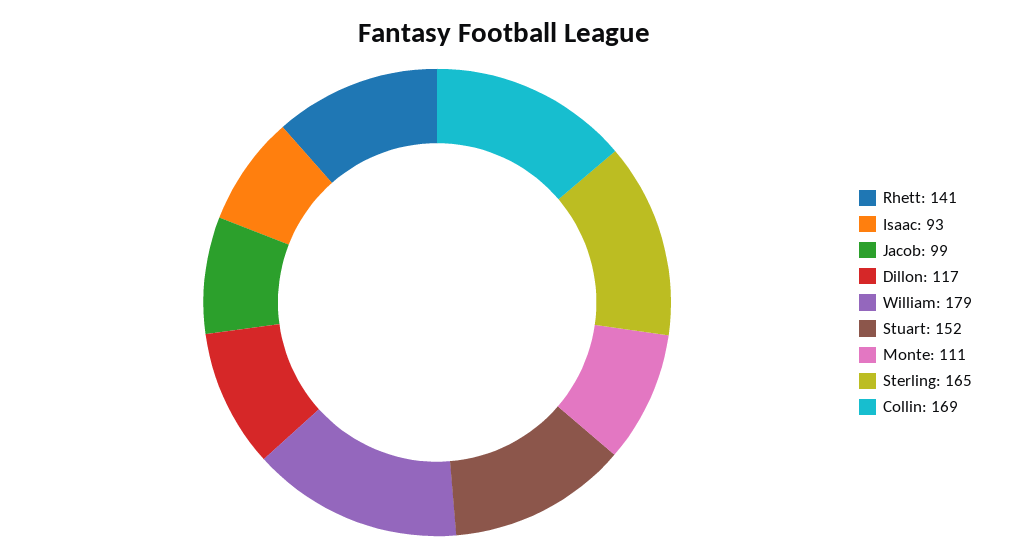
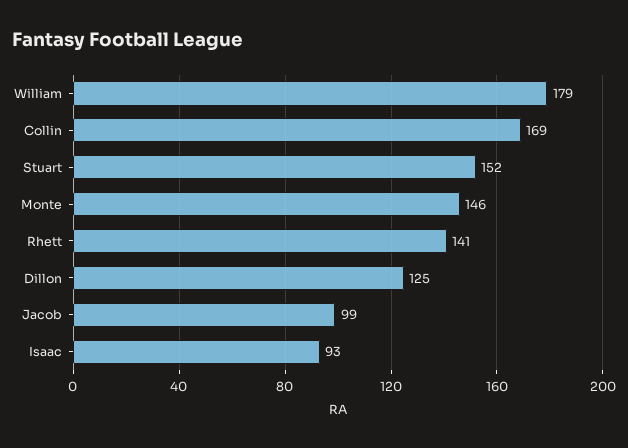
  {
    "Rhett": 141,
    "Isaac": 93,
    "Jacob": 99,
-   "Dillon": 117,
+   "Dillon": 125,
    "William": 179,
    "Stuart": 152,
-   "Monte": 111,
+   "Monte": 146,
-   "Sterling": 165,
    "Collin": 169
  }

